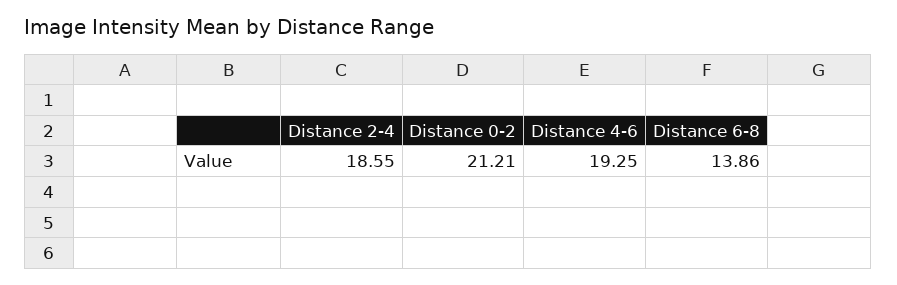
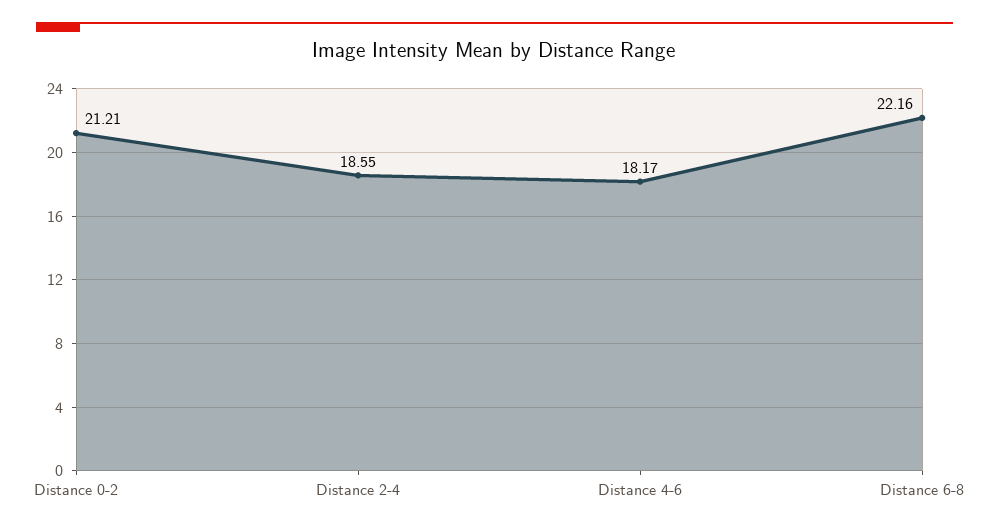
  {
    "Distance 2-4": 18.55,
    "Distance 0-2": 21.21,
-   "Distance 4-6": 19.25,
+   "Distance 4-6": 18.17,
-   "Distance 6-8": 13.86
+   "Distance 6-8": 22.16
  }

